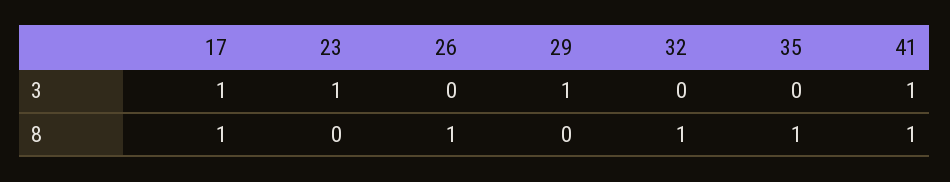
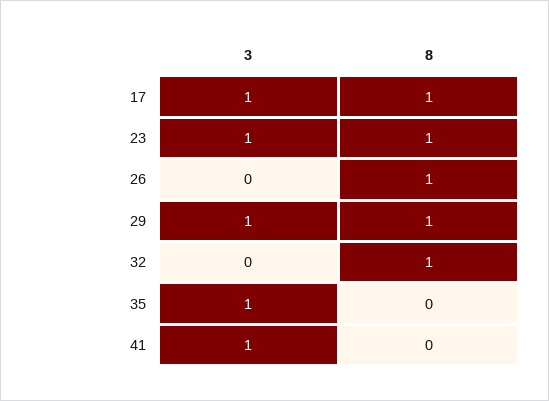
  {
    "17": {
      "3": 1,
      "8": 1
    },
    "23": {
      "3": 1,
-     "8": 0
+     "8": 1
    },
    "26": {
      "3": 0,
      "8": 1
    },
    "29": {
      "3": 1,
-     "8": 0
+     "8": 1
    },
    "32": {
      "3": 0,
      "8": 1
    },
    "35": {
-     "3": 0,
+     "3": 1,
-     "8": 1
+     "8": 0
    },
    "41": {
      "3": 1,
-     "8": 1
+     "8": 0
    }
  }

